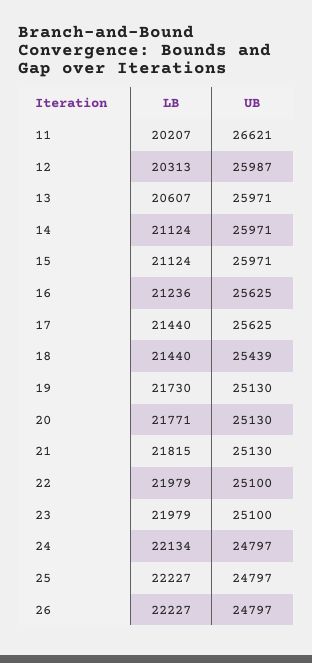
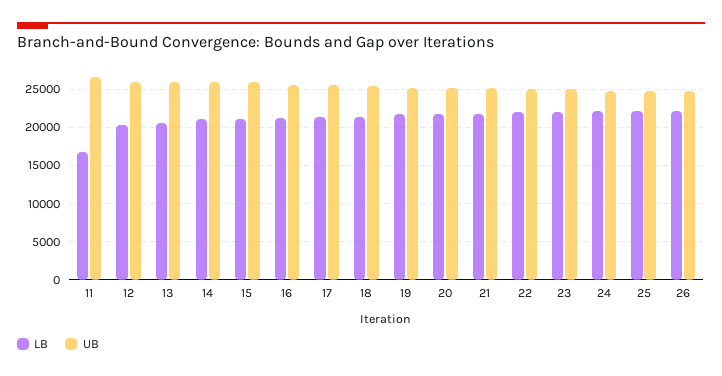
  {
    "LB": {
-     "11": 20207,
+     "11": 17000,
      "12": 20313,
      "13": 20607,
      "14": 21124,
      "15": 21124,
      "16": 21236,
      "17": 21440,
      "18": 21440,
      "19": 21730,
      "20": 21771,
      "21": 21815,
      "22": 21979,
      "23": 21979,
      "24": 22134,
      "25": 22227,
      "26": 22227
    },
    "UB": {
      "11": 26621,
      "12": 25987,
      "13": 25971,
      "14": 25971,
      "15": 25971,
      "16": 25625,
      "17": 25625,
      "18": 25439,
      "19": 25130,
      "20": 25130,
      "21": 25130,
      "22": 25100,
      "23": 25100,
      "24": 24797,
      "25": 24797,
      "26": 24797
    }
  }

